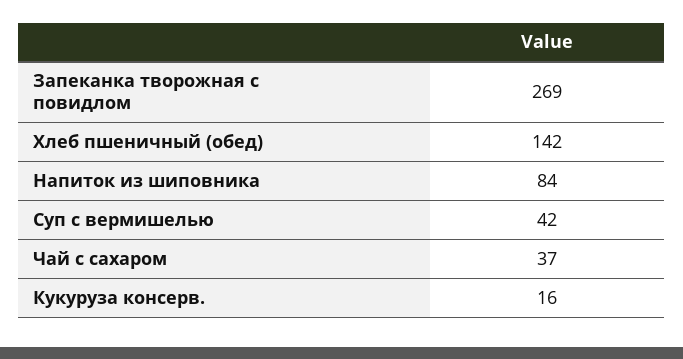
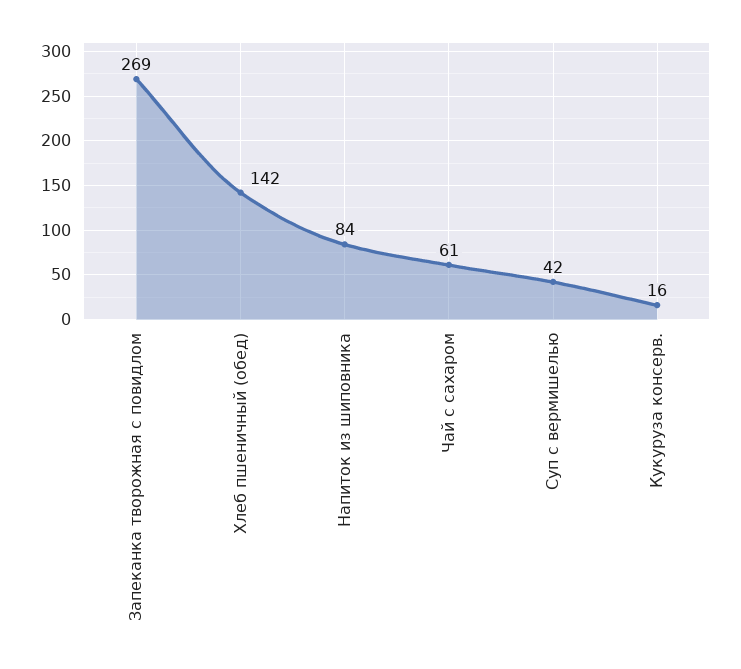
  {
    "Запеканка творожная с повидлом": 269,
    "Хлеб пшеничный (обед)": 142,
    "Напиток из шиповника": 84,
    "Суп с вермишелью": 42,
-   "Чай с сахаром": 37,
+   "Чай с сахаром": 61,
    "Кукуруза консерв.": 16
  }

